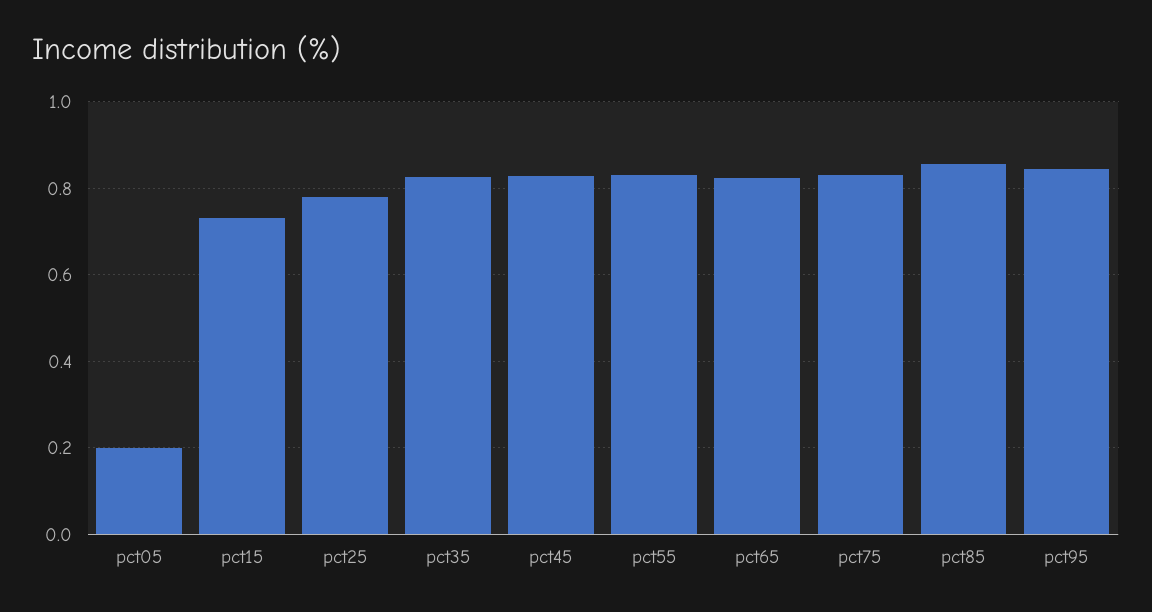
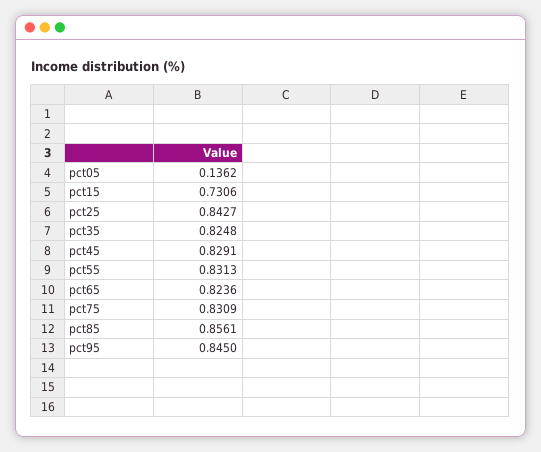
  {
-   "pct05": 0.2,
+   "pct05": 0.1362,
    "pct15": 0.7306,
-   "pct25": 0.78,
+   "pct25": 0.8427,
    "pct35": 0.8248,
    "pct45": 0.8291,
    "pct55": 0.8313,
    "pct65": 0.8236,
    "pct75": 0.8309,
    "pct85": 0.8561,
    "pct95": 0.845
  }

